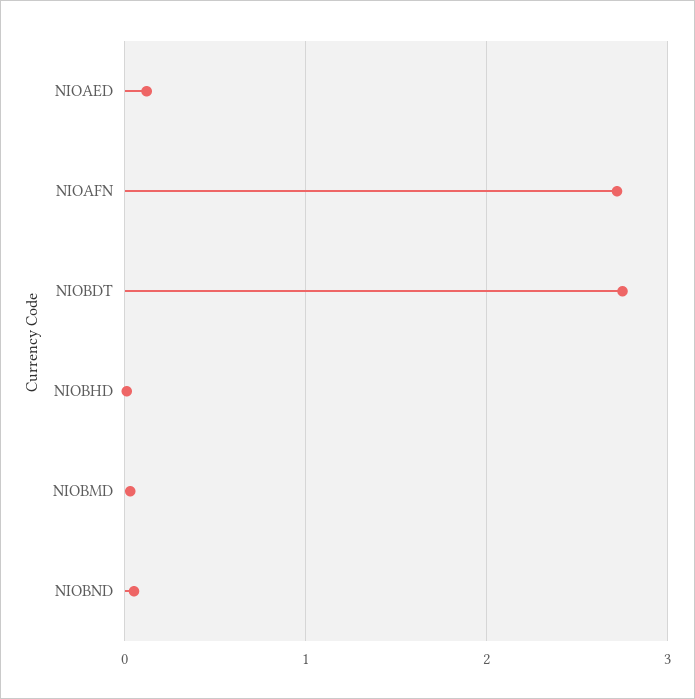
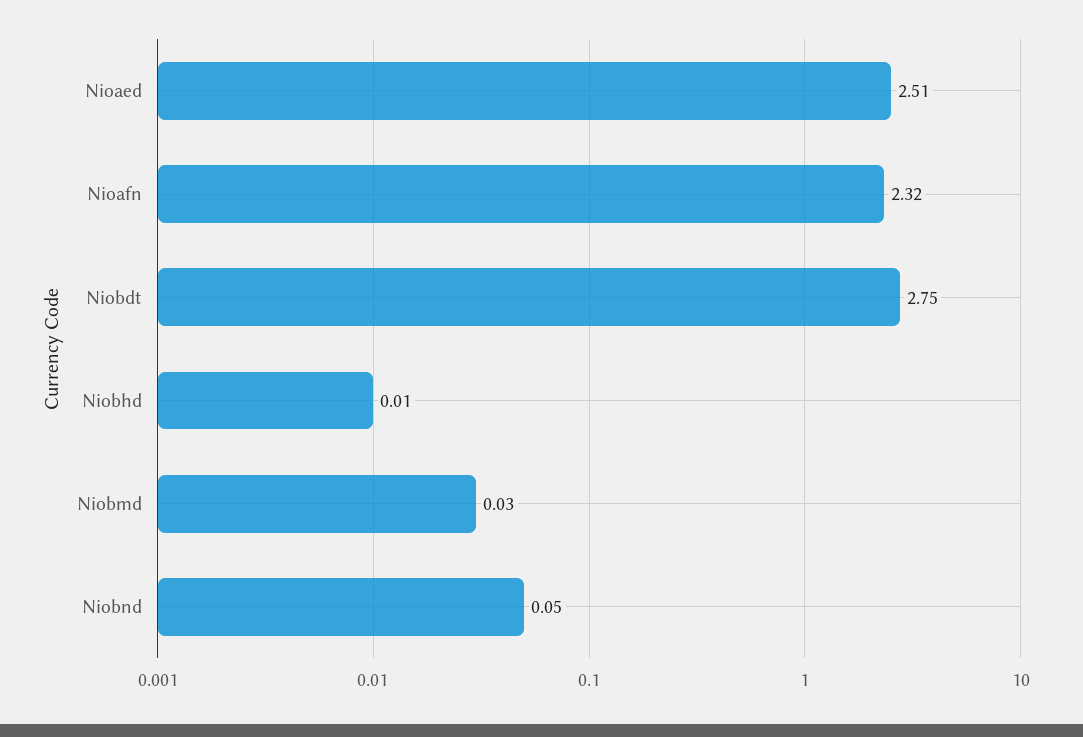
  {
-   "NIOAED": 0.1,
+   "NIOAED": 2.51,
-   "NIOAFN": 2.7,
+   "NIOAFN": 2.32,
    "NIOBDT": 2.75,
    "NIOBHD": 0.01,
    "NIOBMD": 0.03,
    "NIOBND": 0.05
  }

